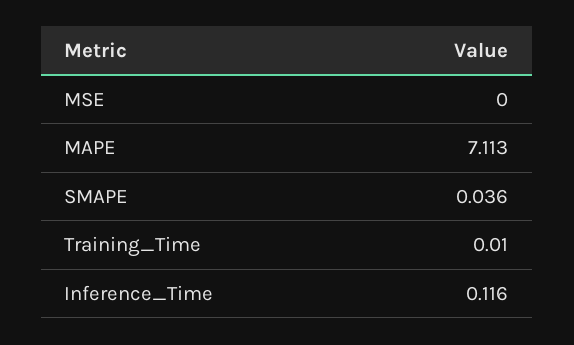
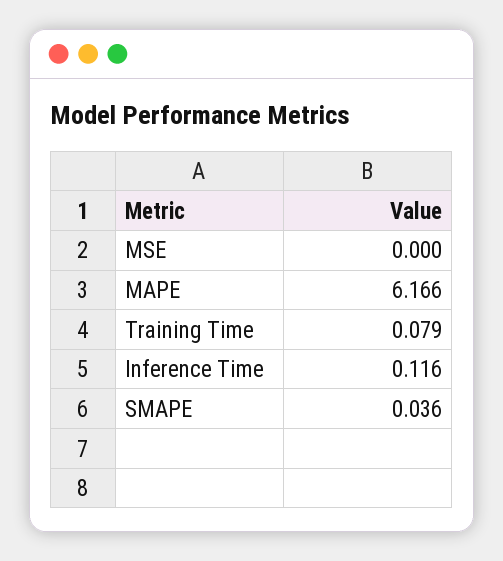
  {
    "MSE": 0,
-   "MAPE": 7.113,
+   "MAPE": 6.166,
    "SMAPE": 0.036,
-   "Training_Time": 0.01,
+   "Training_Time": 0.079,
    "Inference_Time": 0.116
  }

